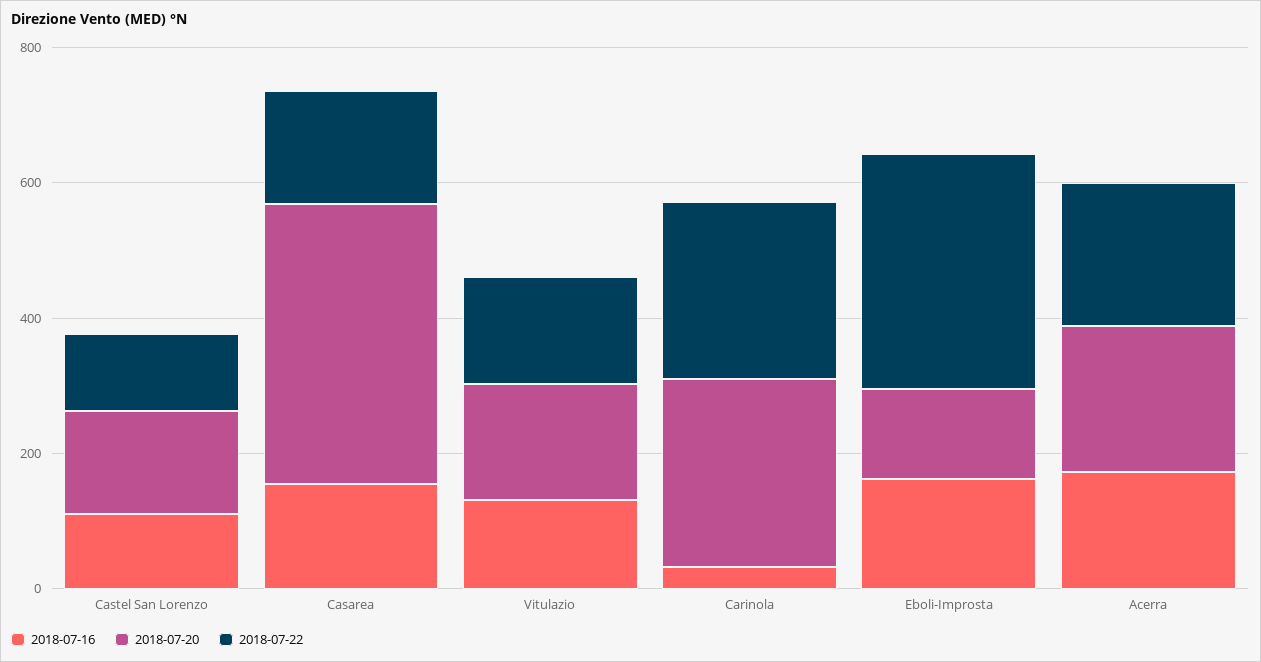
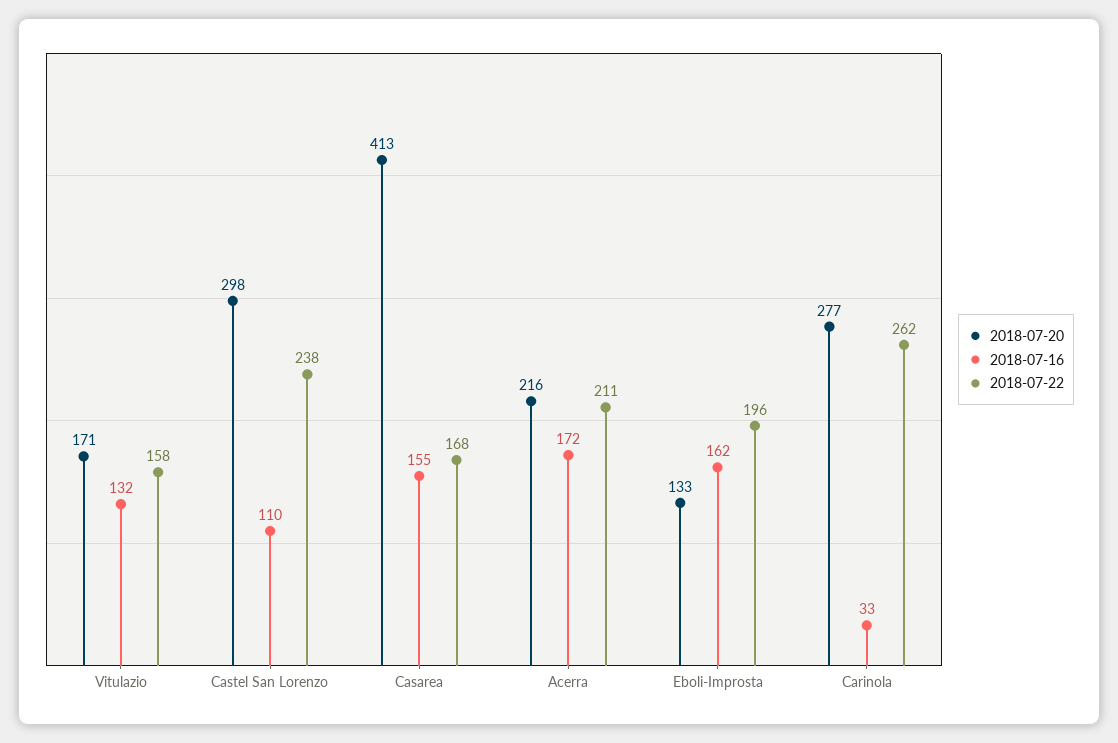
  {
    "2018-07-16": {
      "Castel San Lorenzo": 110,
      "Casarea": 155,
      "Vitulazio": 132,
      "Carinola": 33,
      "Eboli-Improsta": 162,
      "Acerra": 172
    },
    "2018-07-20": {
-     "Castel San Lorenzo": 150,
+     "Castel San Lorenzo": 298,
      "Casarea": 413,
      "Vitulazio": 171,
      "Carinola": 277,
      "Eboli-Improsta": 133,
      "Acerra": 216
    },
    "2018-07-22": {
-     "Castel San Lorenzo": 100,
+     "Castel San Lorenzo": 238,
      "Casarea": 168,
      "Vitulazio": 158,
      "Carinola": 262,
-     "Eboli-Improsta": 350,
+     "Eboli-Improsta": 196,
      "Acerra": 211
    }
  }

